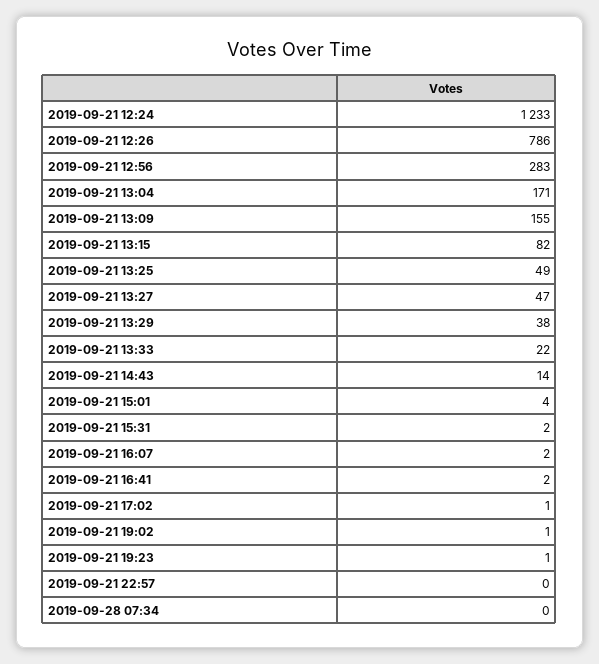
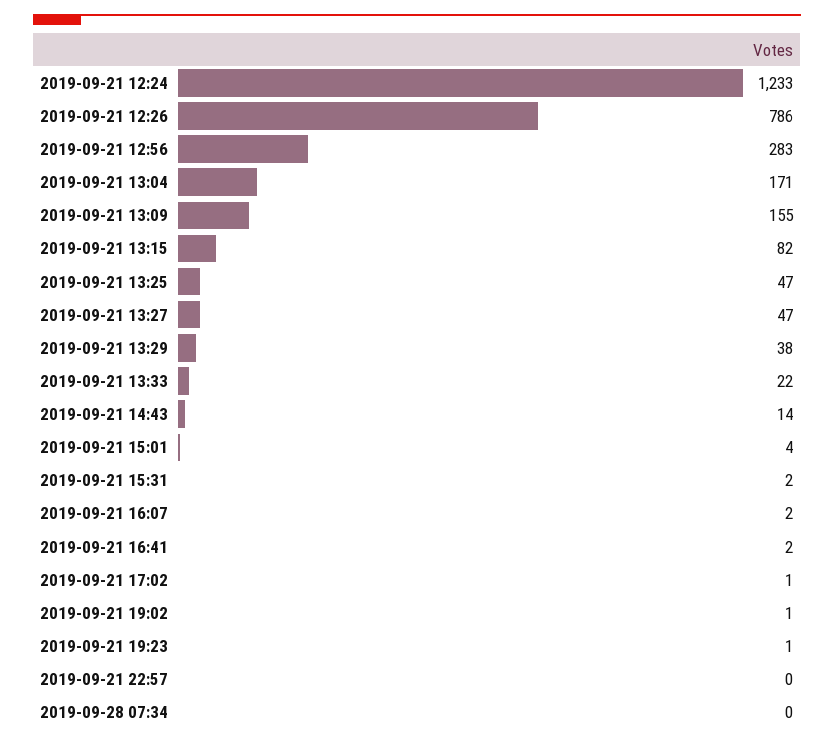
  {
    "2019-09-21 12:24": 1233,
    "2019-09-21 12:26": 786,
    "2019-09-21 12:56": 283,
    "2019-09-21 13:04": 171,
    "2019-09-21 13:09": 155,
    "2019-09-21 13:15": 82,
-   "2019-09-21 13:25": 49,
+   "2019-09-21 13:25": 47,
    "2019-09-21 13:27": 47,
    "2019-09-21 13:29": 38,
    "2019-09-21 13:33": 22,
    "2019-09-21 14:43": 14,
    "2019-09-21 15:01": 4,
    "2019-09-21 15:31": 2,
    "2019-09-21 16:07": 2,
    "2019-09-21 16:41": 2,
    "2019-09-21 17:02": 1,
    "2019-09-21 19:02": 1,
    "2019-09-21 19:23": 1,
    "2019-09-21 22:57": 0,
    "2019-09-28 07:34": 0
  }

